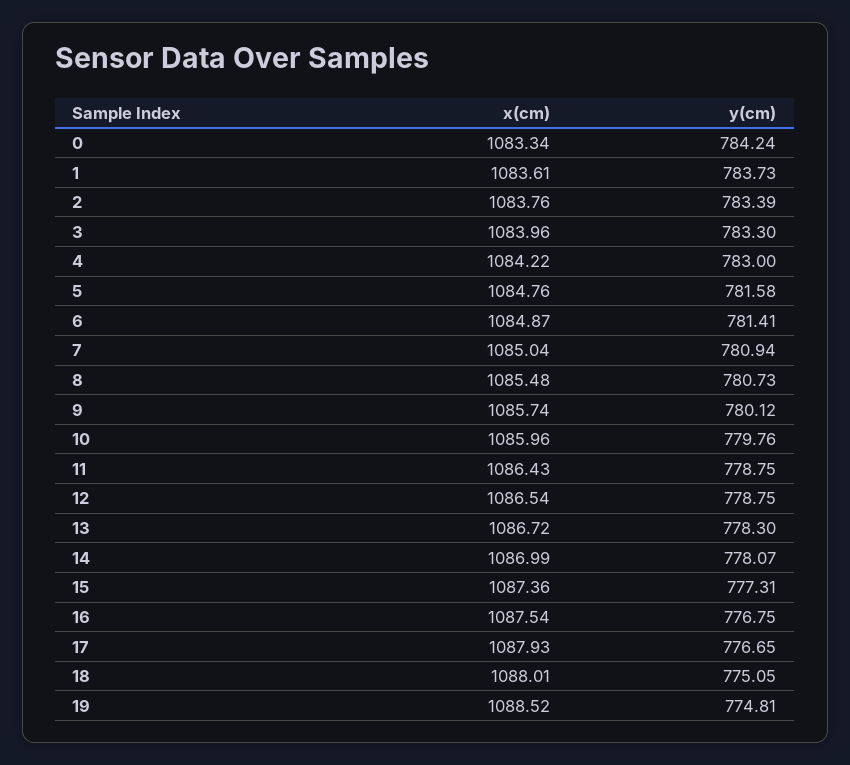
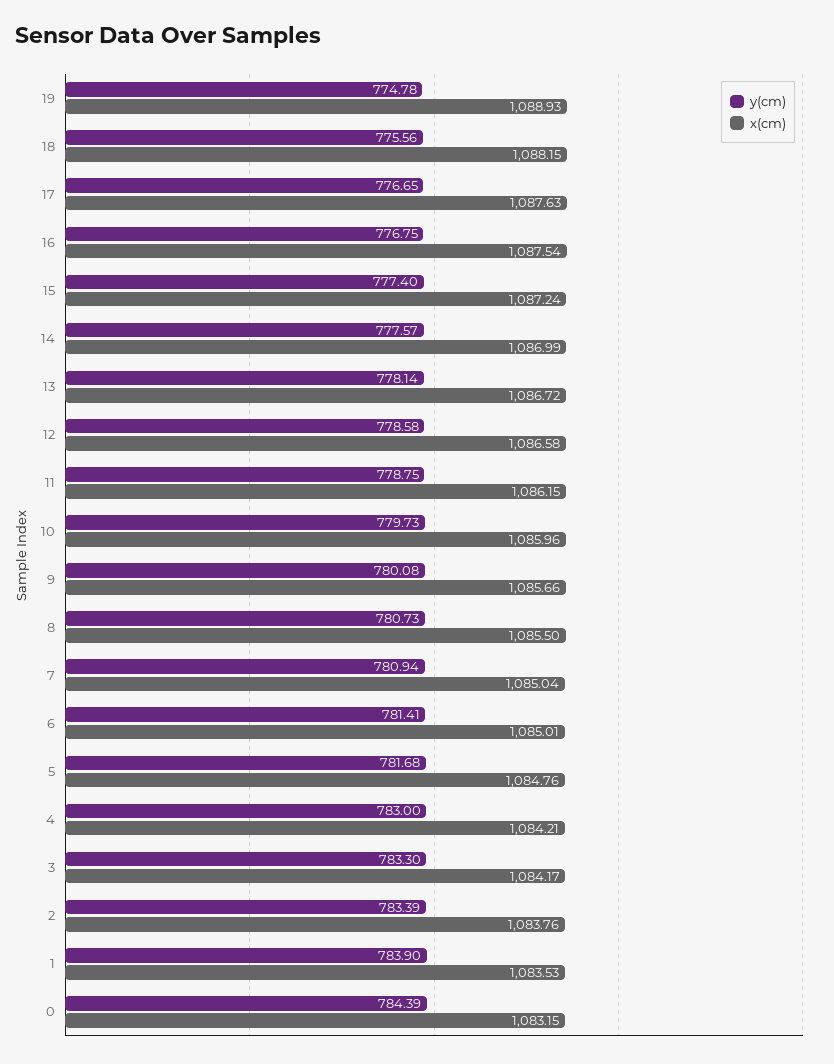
  {
    "x(cm)": {
-     "0": 1083.34,
+     "0": 1083.15,
-     "1": 1083.61,
+     "1": 1083.53,
      "2": 1083.76,
-     "3": 1083.96,
+     "3": 1084.17,
-     "4": 1084.22,
+     "4": 1084.21,
      "5": 1084.76,
-     "6": 1084.87,
+     "6": 1085.01,
      "7": 1085.04,
-     "8": 1085.48,
+     "8": 1085.5,
-     "9": 1085.74,
+     "9": 1085.66,
      "10": 1085.96,
-     "11": 1086.43,
+     "11": 1086.15,
-     "12": 1086.54,
+     "12": 1086.58,
      "13": 1086.72,
      "14": 1086.99,
-     "15": 1087.36,
+     "15": 1087.24,
      "16": 1087.54,
-     "17": 1087.93,
+     "17": 1087.63,
-     "18": 1088.01,
+     "18": 1088.15,
-     "19": 1088.52
+     "19": 1088.93
    },
    "y(cm)": {
-     "0": 784.24,
+     "0": 784.39,
-     "1": 783.73,
+     "1": 783.9,
      "2": 783.39,
      "3": 783.3,
      "4": 783,
-     "5": 781.58,
+     "5": 781.68,
      "6": 781.41,
      "7": 780.94,
      "8": 780.73,
-     "9": 780.12,
+     "9": 780.08,
-     "10": 779.76,
+     "10": 779.73,
      "11": 778.75,
-     "12": 778.75,
+     "12": 778.58,
-     "13": 778.3,
+     "13": 778.14,
-     "14": 778.07,
+     "14": 777.57,
-     "15": 777.31,
+     "15": 777.4,
      "16": 776.75,
      "17": 776.65,
-     "18": 775.05,
+     "18": 775.56,
-     "19": 774.81
+     "19": 774.78
    }
  }

